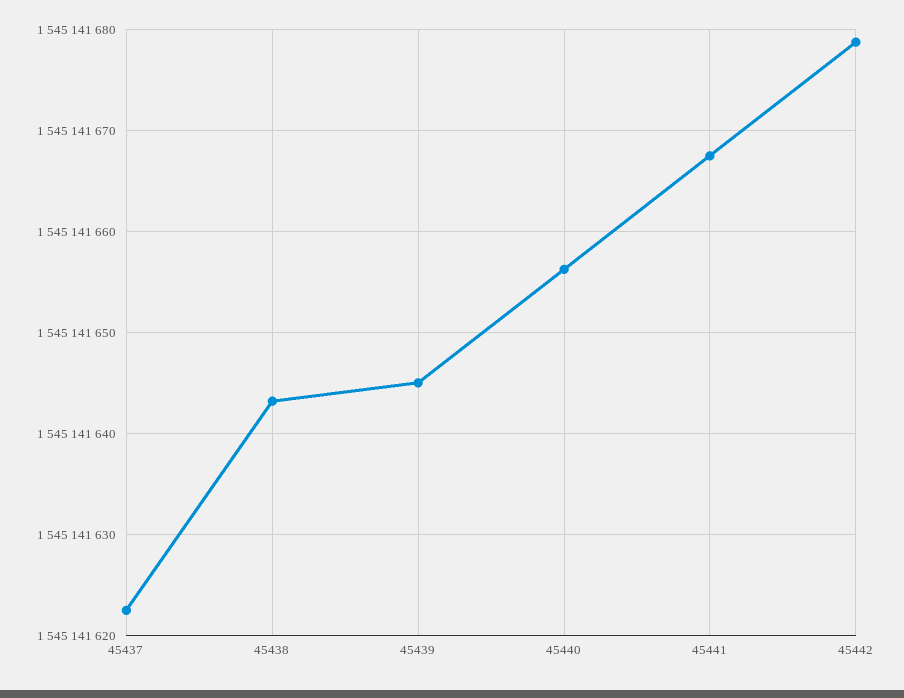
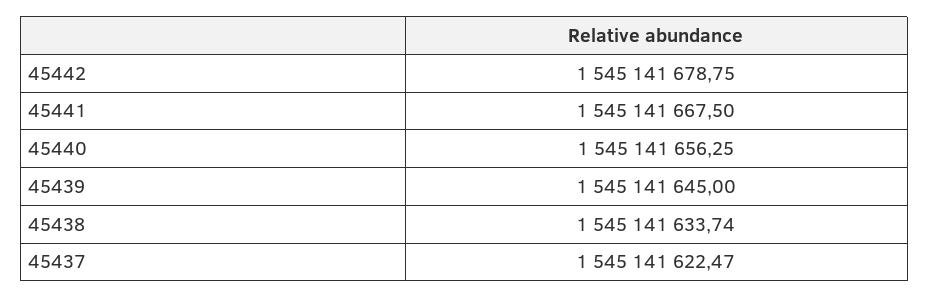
  {
    "45437": 1545141622.47,
-   "45438": 1545141643,
+   "45438": 1545141633.74,
    "45439": 1545141645,
    "45440": 1545141656.25,
    "45441": 1545141667.5,
    "45442": 1545141678.75
  }

